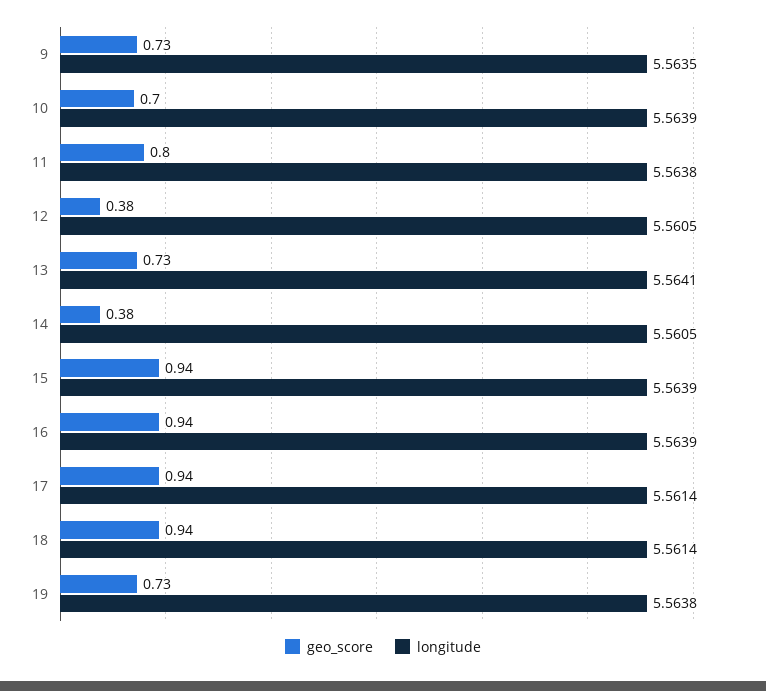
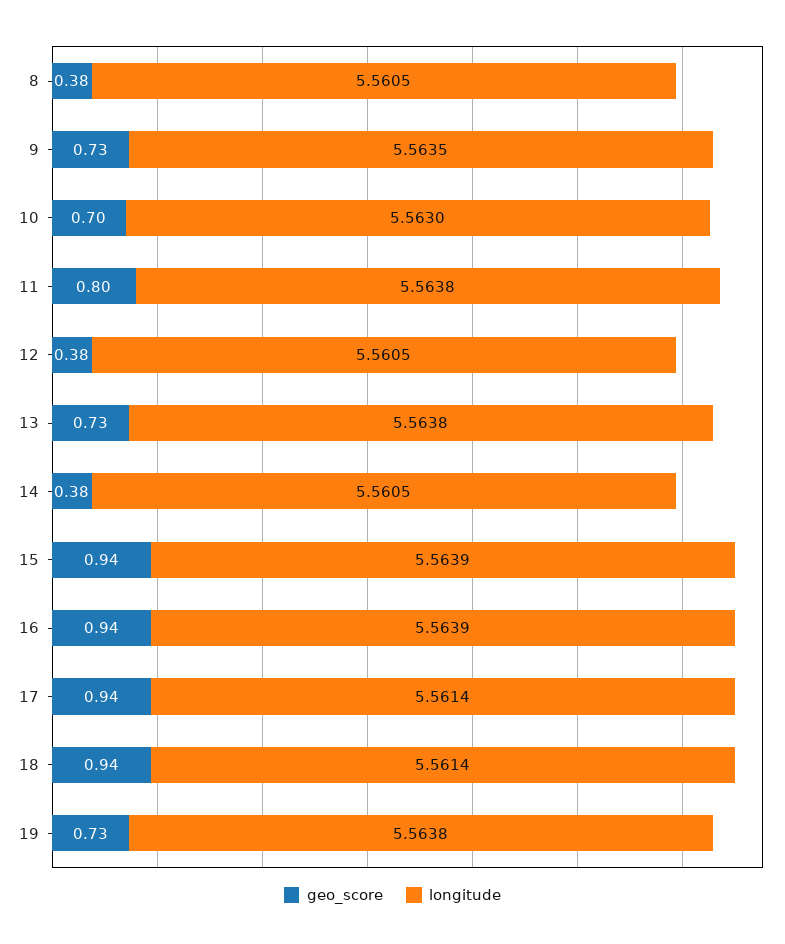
  {
    "geo_score": {
      "9": 0.73,
      "10": 0.7,
      "11": 0.8,
      "12": 0.38,
      "13": 0.73,
      "14": 0.38,
      "15": 0.94,
      "16": 0.94,
      "17": 0.94,
      "18": 0.94,
-     "19": 0.73
+     "19": 0.73,
+     "8": 0.38
    },
    "longitude": {
      "9": 5.5635,
-     "10": 5.5639,
+     "10": 5.563,
      "11": 5.5638,
      "12": 5.5605,
-     "13": 5.5641,
+     "13": 5.5638,
      "14": 5.5605,
      "15": 5.5639,
      "16": 5.5639,
      "17": 5.5614,
      "18": 5.5614,
-     "19": 5.5638
+     "19": 5.5638,
+     "8": 5.5605
    }
  }

